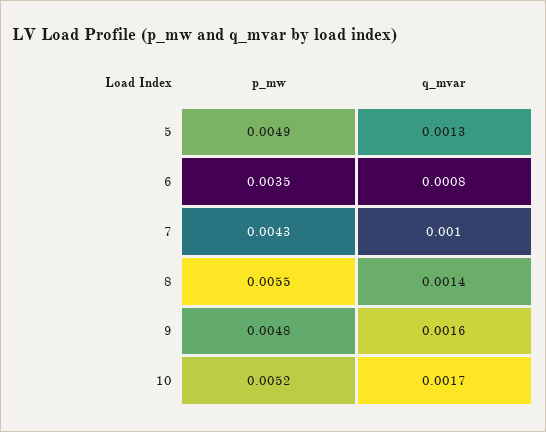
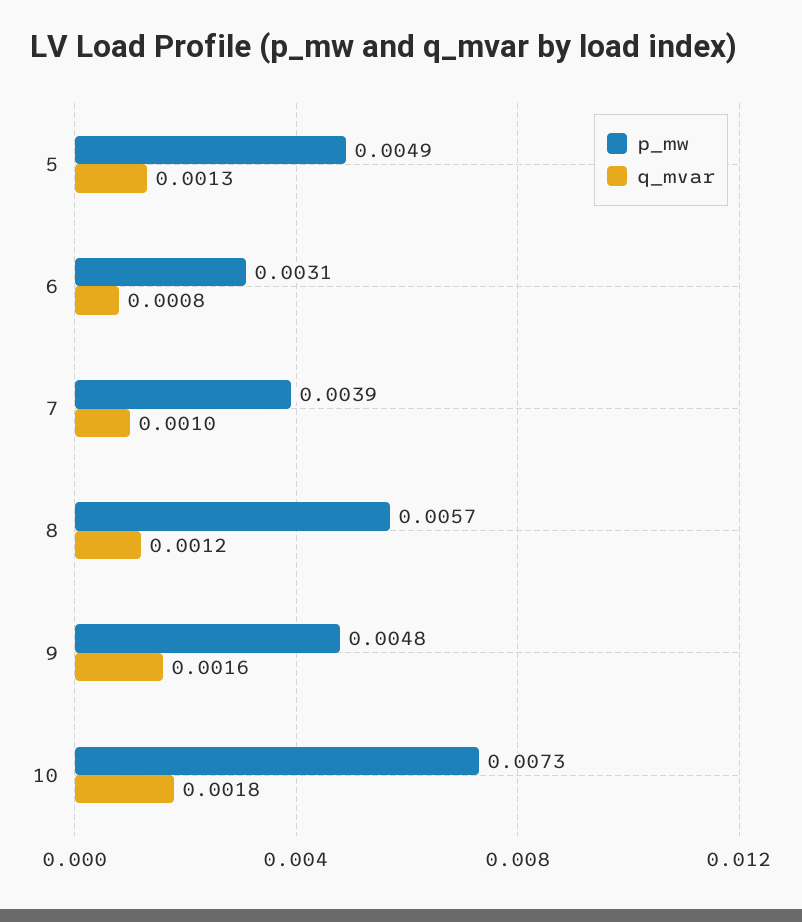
  {
    "p_mw": {
      "5": 0.0049,
-     "6": 0.0035,
+     "6": 0.0031,
-     "7": 0.0043,
+     "7": 0.0039,
-     "8": 0.0055,
+     "8": 0.0057,
      "9": 0.0048,
-     "10": 0.0052
+     "10": 0.0073
    },
    "q_mvar": {
      "5": 0.0013,
      "6": 0.0008,
      "7": 0.001,
-     "8": 0.0014,
+     "8": 0.0012,
      "9": 0.0016,
-     "10": 0.0017
+     "10": 0.0018
    }
  }

